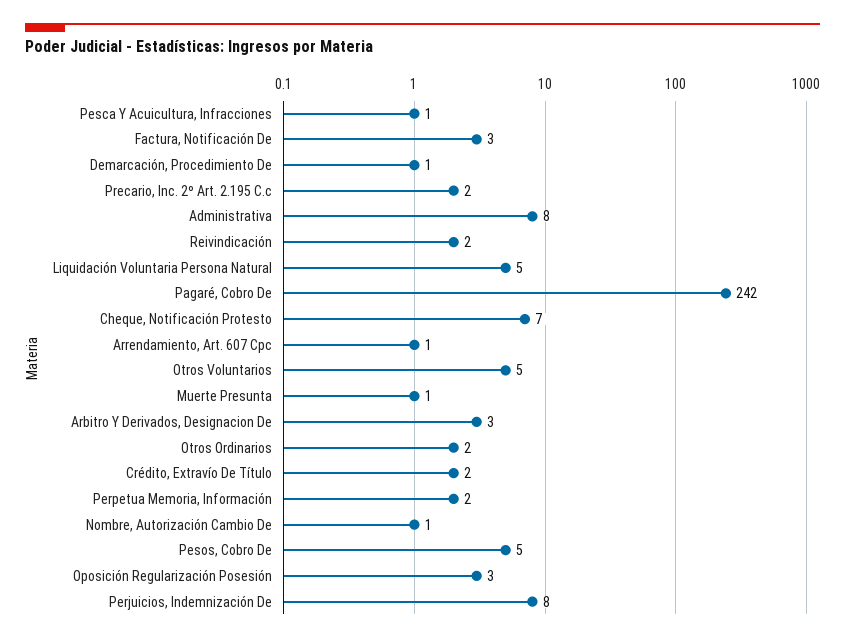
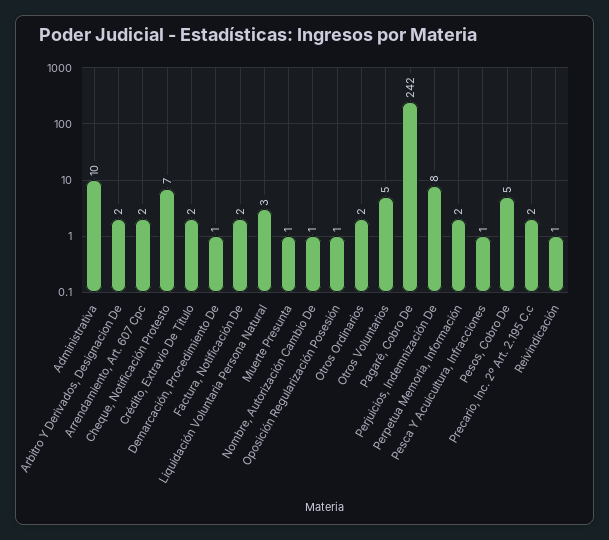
  {
    "Pesca Y Acuicultura, Infracciones": 1,
-   "Factura, Notificación De": 3,
+   "Factura, Notificación De": 2,
    "Demarcación, Procedimiento De": 1,
    "Precario, Inc. 2º Art. 2.195 C.c": 2,
-   "Administrativa": 8,
+   "Administrativa": 10,
-   "Reivindicación": 2,
+   "Reivindicación": 1,
-   "Liquidación Voluntaria Persona Natural": 5,
+   "Liquidación Voluntaria Persona Natural": 3,
    "Pagaré, Cobro De": 242,
    "Cheque, Notificación Protesto": 7,
-   "Arrendamiento, Art. 607 Cpc": 1,
+   "Arrendamiento, Art. 607 Cpc": 2,
    "Otros Voluntarios": 5,
    "Muerte Presunta": 1,
-   "Arbitro Y Derivados, Designacion De": 3,
+   "Arbitro Y Derivados, Designacion De": 2,
    "Otros Ordinarios": 2,
    "Crédito, Extravío De Título": 2,
    "Perpetua Memoria, Información": 2,
    "Nombre, Autorización Cambio De": 1,
    "Pesos, Cobro De": 5,
-   "Oposición Regularización Posesión": 3,
+   "Oposición Regularización Posesión": 1,
    "Perjuicios, Indemnización De": 8
  }

